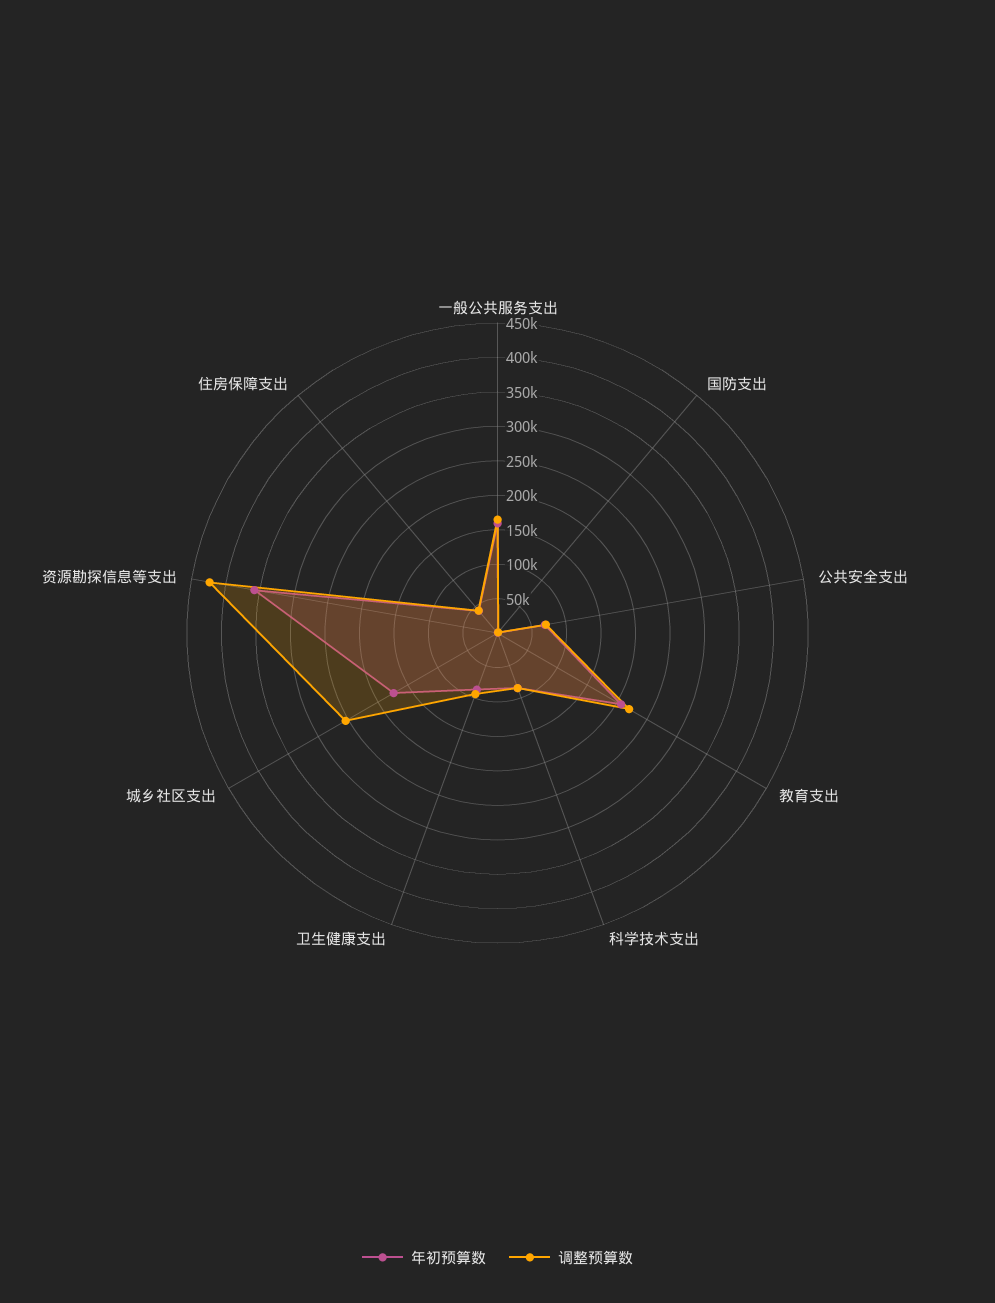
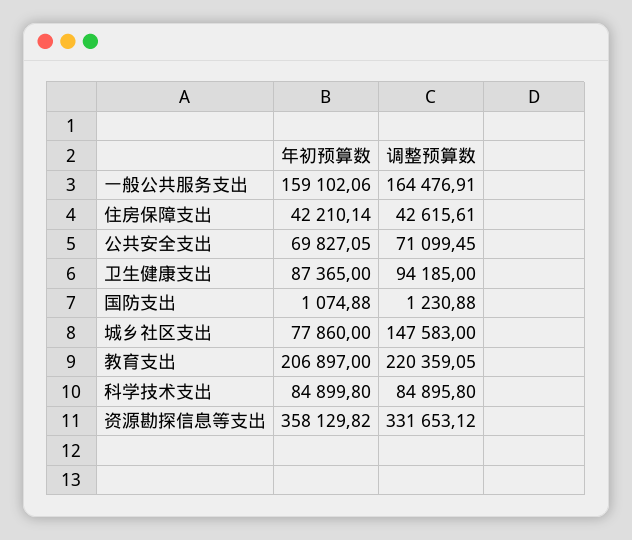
  {
    "年初预算数": {
      "一般公共服务支出": 159102.06,
      "国防支出": 1074.88,
      "公共安全支出": 69827.05,
      "教育支出": 206897,
      "科学技术支出": 84899.8,
      "卫生健康支出": 87365,
-     "城乡社区支出": 175000,
+     "城乡社区支出": 77860,
      "资源勘探信息等支出": 358129.82,
      "住房保障支出": 42210.14
    },
    "调整预算数": {
      "一般公共服务支出": 164476.91,
      "国防支出": 1230.88,
      "公共安全支出": 71099.45,
      "教育支出": 220359.05,
      "科学技术支出": 84895.8,
      "卫生健康支出": 94185,
-     "城乡社区支出": 250000,
+     "城乡社区支出": 147583,
-     "资源勘探信息等支出": 425000,
+     "资源勘探信息等支出": 331653.12,
      "住房保障支出": 42615.61
    }
  }

